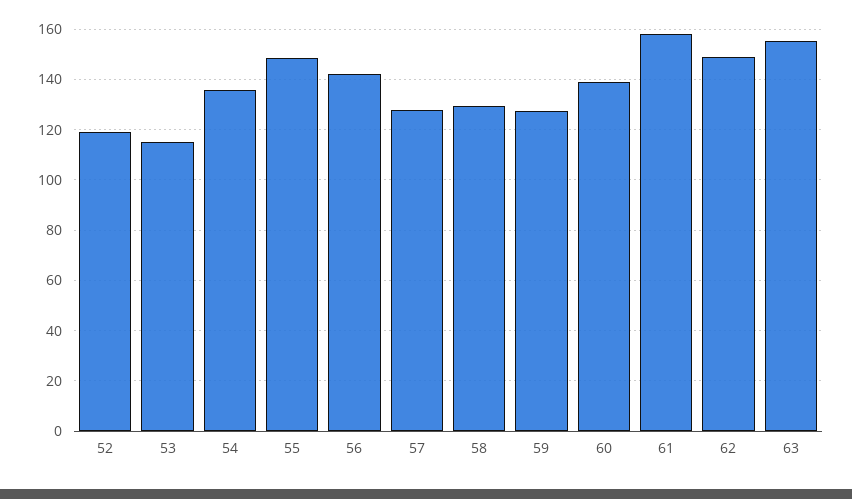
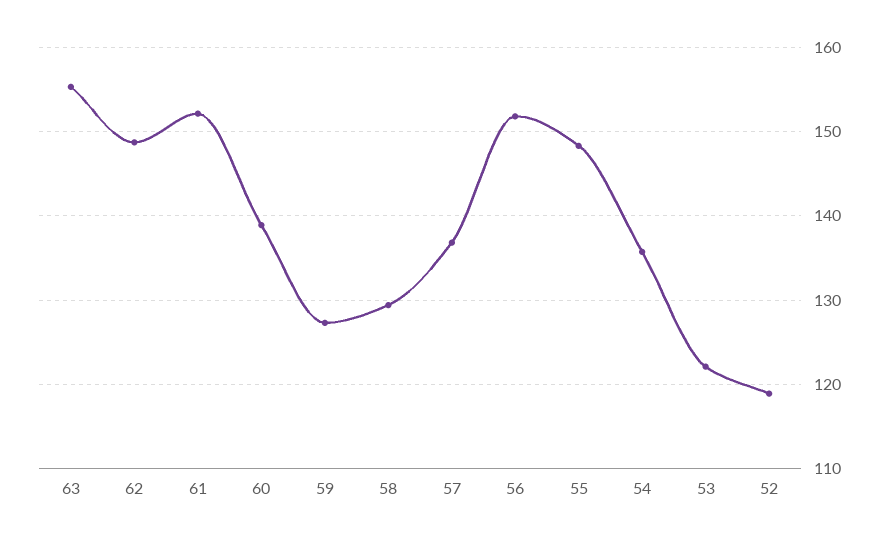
  {
    "52": 119,
-   "53": 115,
+   "53": 122,
    "54": 136,
    "55": 148,
-   "56": 142.5,
+   "56": 152,
-   "57": 127.5,
+   "57": 137,
    "58": 129,
    "59": 127,
    "60": 139,
-   "61": 157.5,
+   "61": 152,
    "62": 149,
    "63": 155
  }

